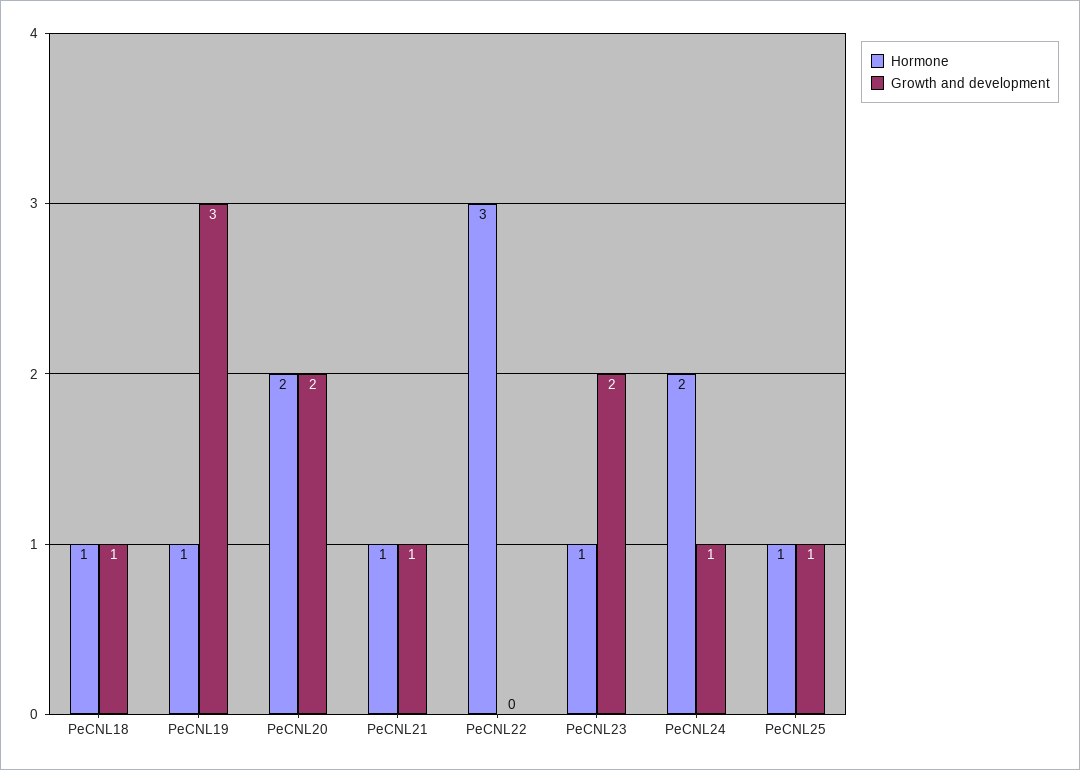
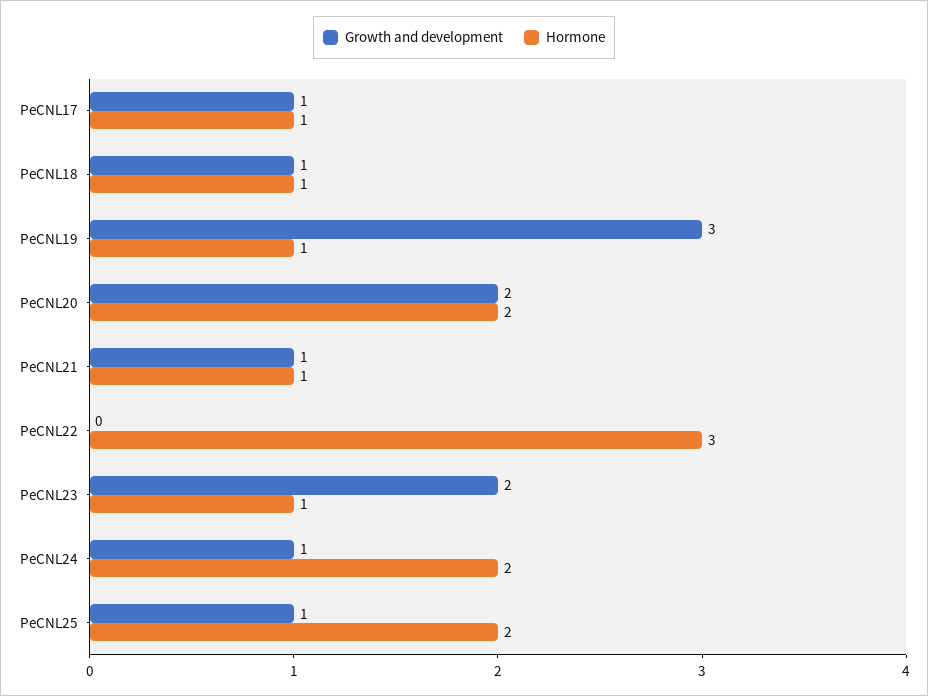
  {
    "Hormone": {
      "PeCNL18": 1,
      "PeCNL19": 1,
      "PeCNL20": 2,
      "PeCNL21": 1,
      "PeCNL22": 3,
      "PeCNL23": 1,
      "PeCNL24": 2,
-     "PeCNL25": 1
+     "PeCNL25": 2,
+     "PeCNL17": 1
    },
    "Growth and development": {
      "PeCNL18": 1,
      "PeCNL19": 3,
      "PeCNL20": 2,
      "PeCNL21": 1,
      "PeCNL22": 0,
      "PeCNL23": 2,
      "PeCNL24": 1,
-     "PeCNL25": 1
+     "PeCNL25": 1,
+     "PeCNL17": 1
    }
  }

